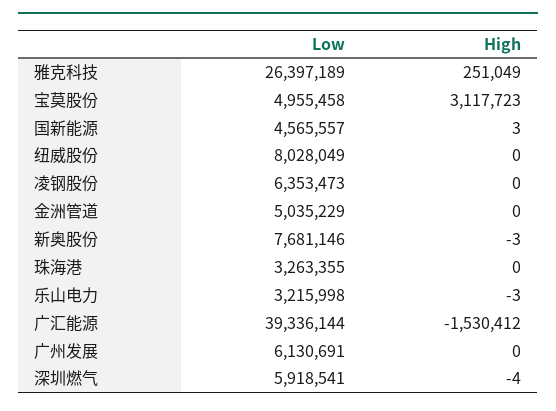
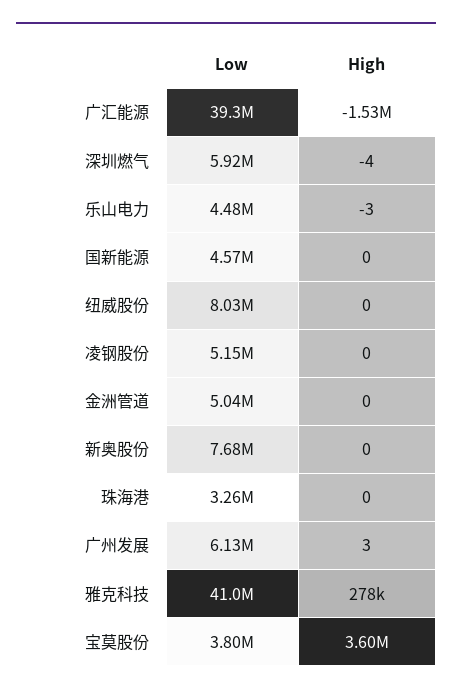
  {
    "Low": {
-     "雅克科技": 26397189,
+     "雅克科技": 41000000,
-     "宝莫股份": 4955458,
+     "宝莫股份": 3800000,
      "国新能源": 4565557,
      "纽威股份": 8028049,
-     "凌钢股份": 6353473,
+     "凌钢股份": 5150000,
      "金洲管道": 5035229,
      "新奥股份": 7681146,
      "珠海港": 3263355,
-     "乐山电力": 3215998,
+     "乐山电力": 4480000,
      "广汇能源": 39336144,
      "广州发展": 6130691,
      "深圳燃气": 5918541
    },
    "High": {
-     "雅克科技": 251049,
+     "雅克科技": 278000,
-     "宝莫股份": 3117723,
+     "宝莫股份": 3600000,
-     "国新能源": 3,
+     "国新能源": 0,
      "纽威股份": 0,
      "凌钢股份": 0,
      "金洲管道": 0,
-     "新奥股份": -3,
+     "新奥股份": 0,
      "珠海港": 0,
      "乐山电力": -3,
      "广汇能源": -1530412,
-     "广州发展": 0,
+     "广州发展": 3,
      "深圳燃气": -4
    }
  }

